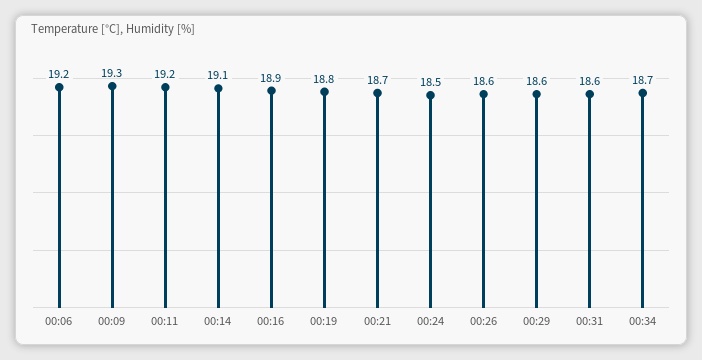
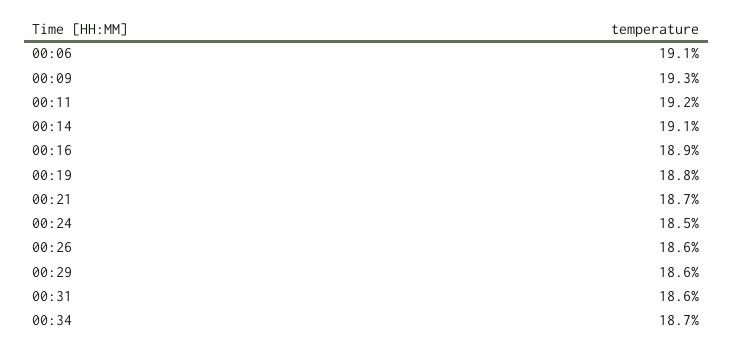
  {
-   "00:06": 19.2,
+   "00:06": 19.1,
    "00:09": 19.3,
    "00:11": 19.2,
    "00:14": 19.1,
    "00:16": 18.9,
    "00:19": 18.8,
    "00:21": 18.7,
    "00:24": 18.5,
    "00:26": 18.6,
    "00:29": 18.6,
    "00:31": 18.6,
    "00:34": 18.7
  }

